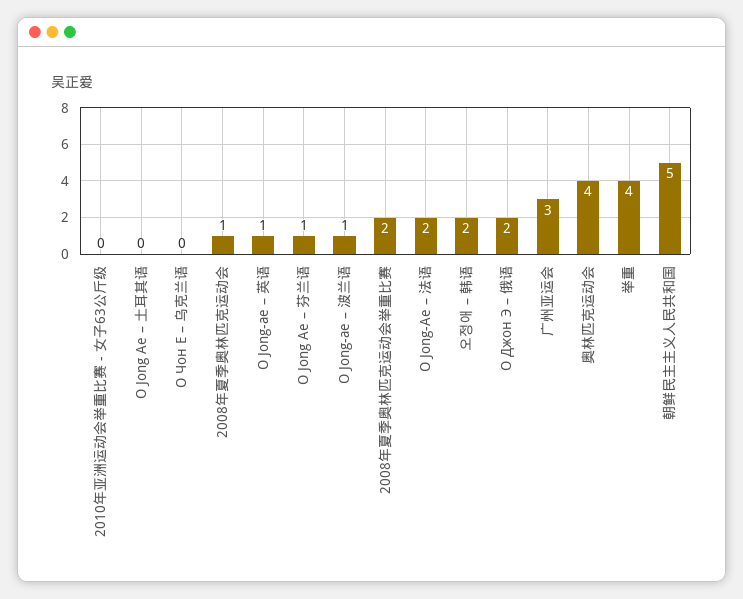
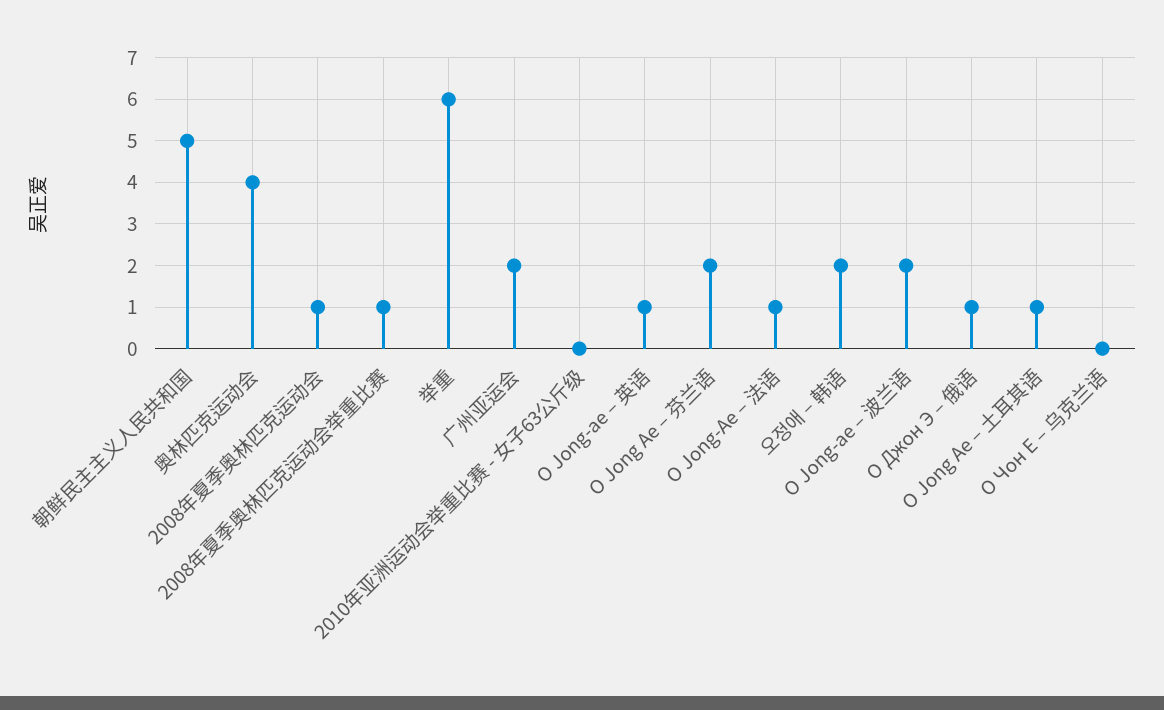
  {
    "2010年亚洲运动会举重比赛 - 女子63公斤级": 0,
-   "O Jong Ae – 土耳其语": 0,
+   "O Jong Ae – 土耳其语": 1,
    "О Чон Е – 乌克兰语": 0,
    "2008年夏季奥林匹克运动会": 1,
    "O Jong-ae – 英语": 1,
-   "O Jong Ae – 芬兰语": 1,
+   "O Jong Ae – 芬兰语": 2,
-   "O Jong-ae – 波兰语": 1,
+   "O Jong-ae – 波兰语": 2,
-   "2008年夏季奥林匹克运动会举重比赛": 2,
+   "2008年夏季奥林匹克运动会举重比赛": 1,
-   "O Jong-Ae – 法语": 2,
+   "O Jong-Ae – 法语": 1,
    "오정애 – 韩语": 2,
-   "О Джон Э – 俄语": 2,
+   "О Джон Э – 俄语": 1,
-   "广州亚运会": 3,
+   "广州亚运会": 2,
    "奥林匹克运动会": 4,
-   "举重": 4,
+   "举重": 6,
    "朝鲜民主主义人民共和国": 5
  }

